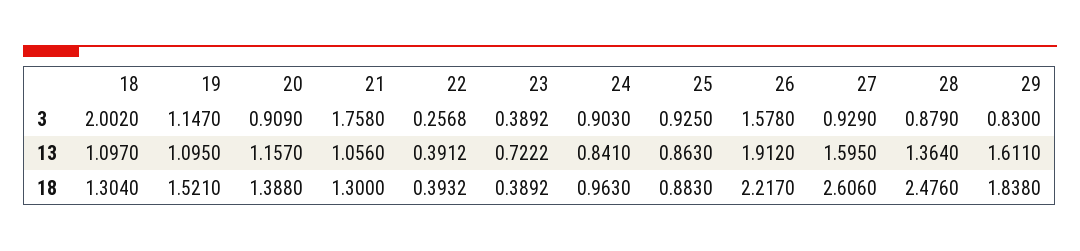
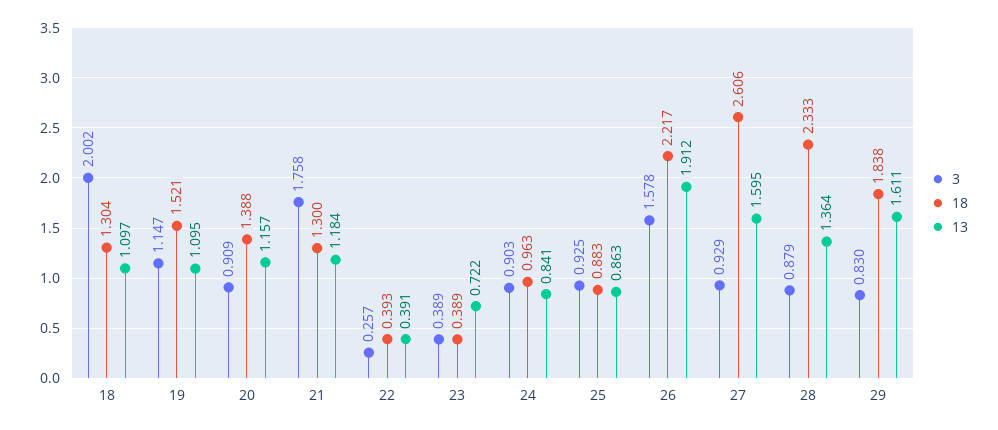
  {
    "3": {
      "18": 2.002,
      "19": 1.147,
      "20": 0.909,
      "21": 1.758,
      "22": 0.2568,
      "23": 0.3892,
      "24": 0.903,
      "25": 0.925,
      "26": 1.578,
      "27": 0.929,
      "28": 0.879,
      "29": 0.83
    },
    "13": {
      "18": 1.097,
      "19": 1.095,
      "20": 1.157,
-     "21": 1.056,
+     "21": 1.184,
      "22": 0.3912,
      "23": 0.7222,
      "24": 0.841,
      "25": 0.863,
      "26": 1.912,
      "27": 1.595,
      "28": 1.364,
      "29": 1.611
    },
    "18": {
      "18": 1.304,
      "19": 1.521,
      "20": 1.388,
      "21": 1.3,
      "22": 0.3932,
      "23": 0.3892,
      "24": 0.963,
      "25": 0.883,
      "26": 2.217,
      "27": 2.606,
-     "28": 2.476,
+     "28": 2.333,
      "29": 1.838
    }
  }

